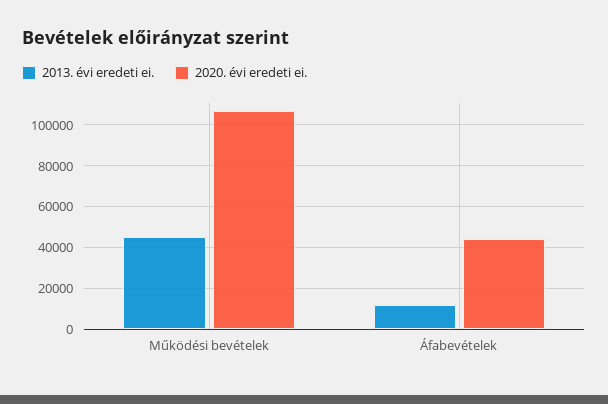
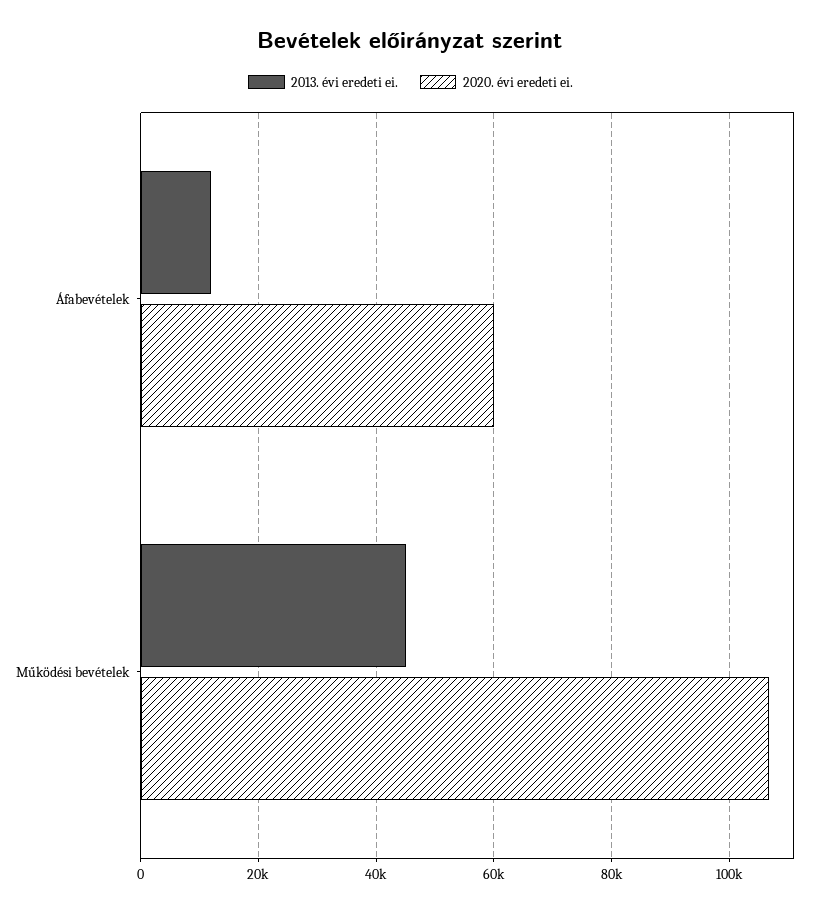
  {
    "2013. évi eredeti ei.": {
      "Működési bevételek": 46000,
      "Áfabevételek": 12000
    },
    "2020. évi eredeti ei.": {
      "Működési bevételek": 106000,
-     "Áfabevételek": 45000
+     "Áfabevételek": 60000
    }
  }

